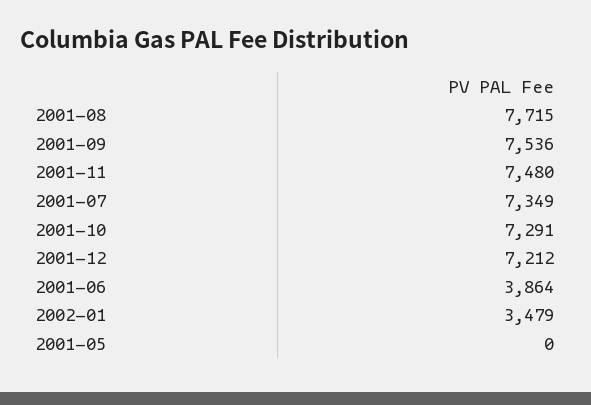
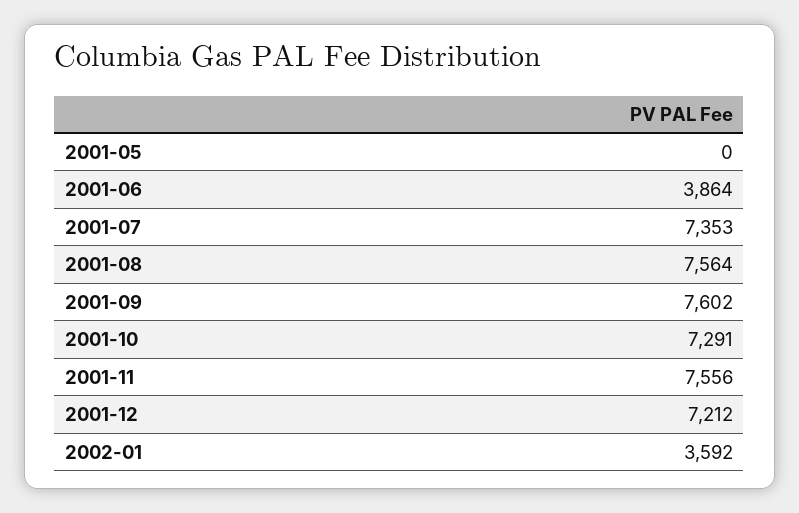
  {
-   "2001-08": 7715,
+   "2001-08": 7564,
-   "2001-09": 7536,
+   "2001-09": 7602,
-   "2001-11": 7480,
+   "2001-11": 7556,
-   "2001-07": 7349,
+   "2001-07": 7353,
    "2001-10": 7291,
    "2001-12": 7212,
    "2001-06": 3864,
-   "2002-01": 3479,
+   "2002-01": 3592,
    "2001-05": 0
  }

